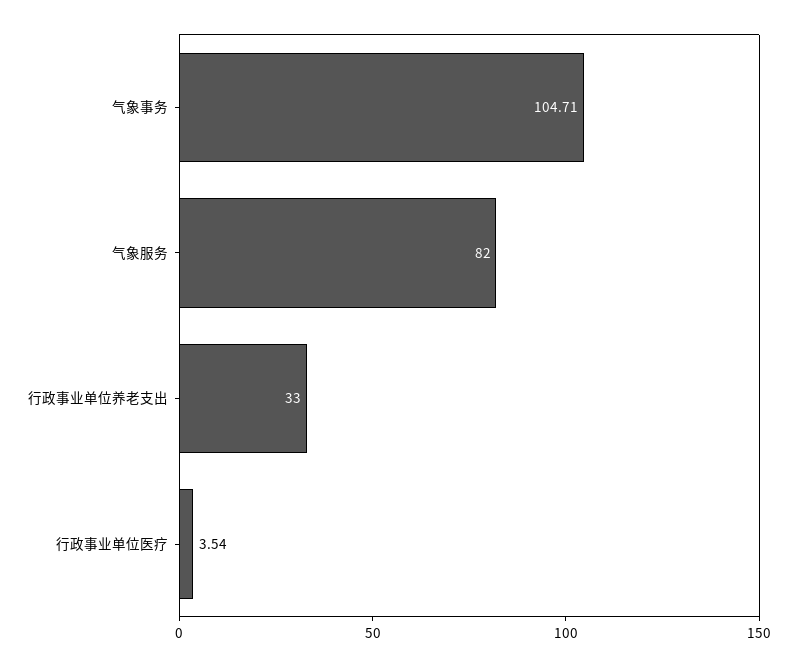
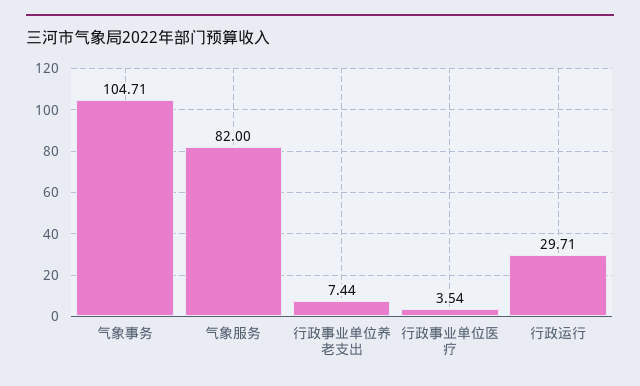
  {
    "气象事务": 104.71,
    "气象服务": 82,
-   "行政事业单位养老支出": 33,
+   "行政事业单位养老支出": 7.44,
-   "行政事业单位医疗": 3.54
+   "行政事业单位医疗": 3.54,
+   "行政运行": 29.71
  }

